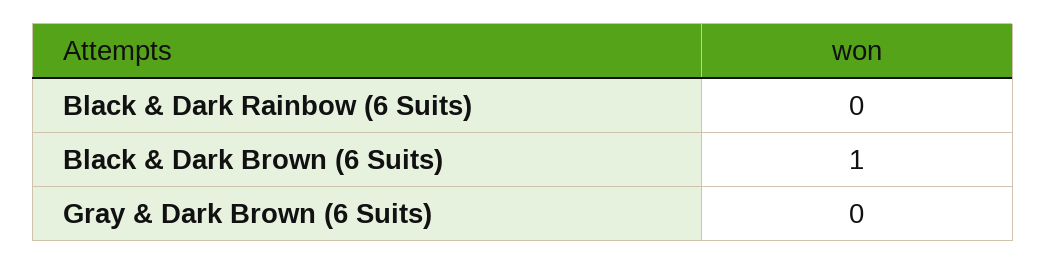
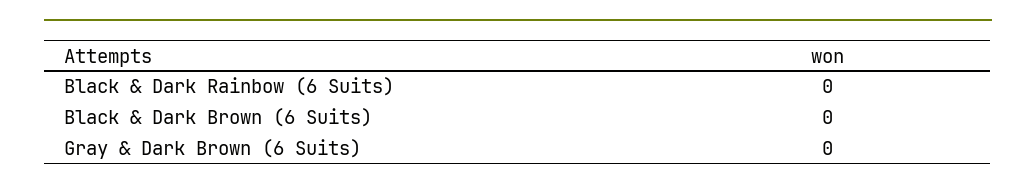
  {
    "Black & Dark Rainbow (6 Suits)": 0,
-   "Black & Dark Brown (6 Suits)": 1,
+   "Black & Dark Brown (6 Suits)": 0,
    "Gray & Dark Brown (6 Suits)": 0
  }

